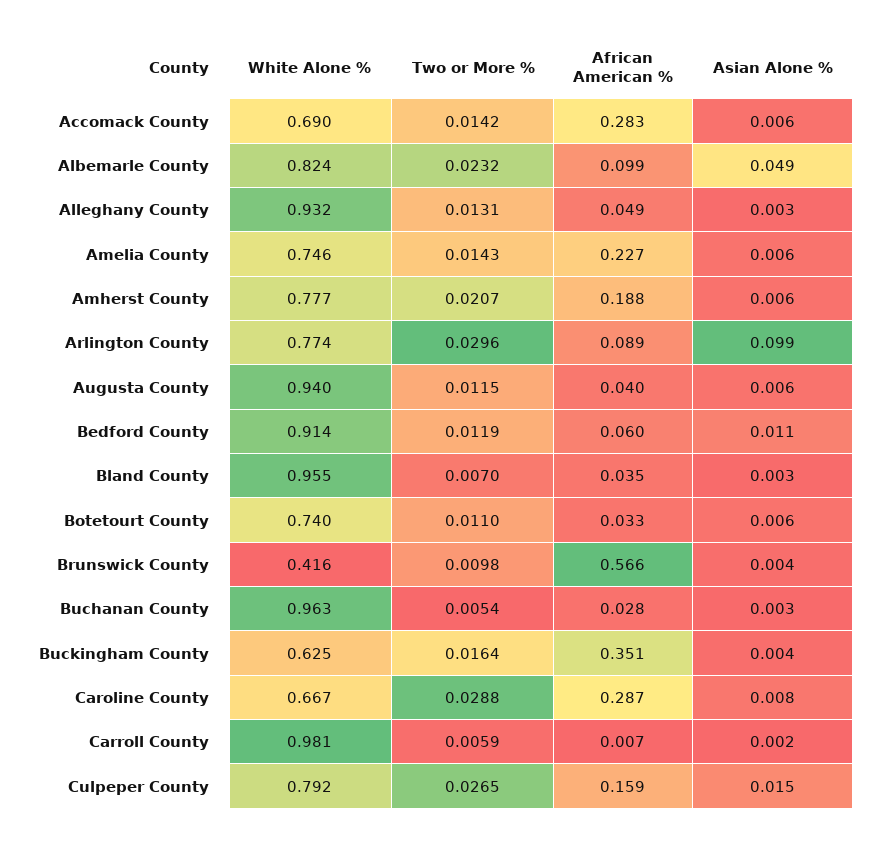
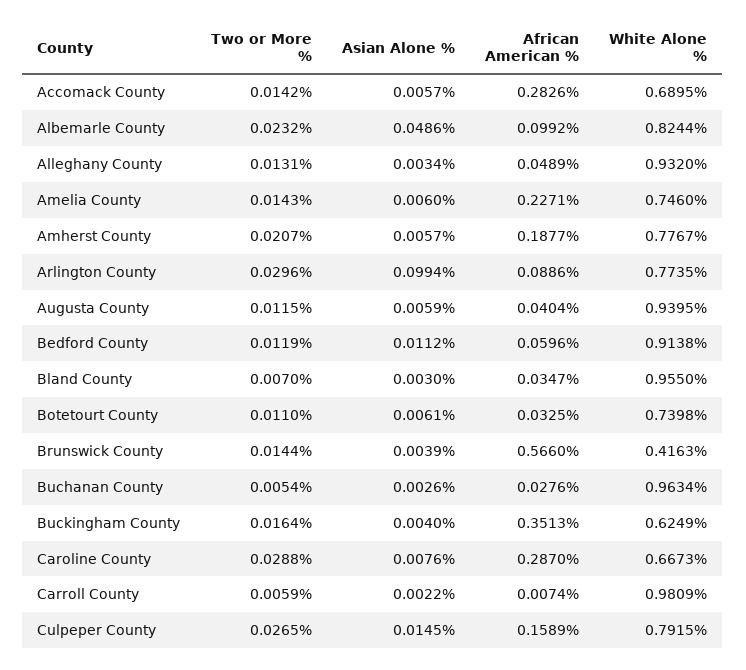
  {
    "White Alone %": {
      "Accomack County": 0.6895,
      "Albemarle County": 0.8244,
      "Alleghany County": 0.932,
      "Amelia County": 0.746,
      "Amherst County": 0.7767,
      "Arlington County": 0.7735,
      "Augusta County": 0.9395,
      "Bedford County": 0.9138,
      "Bland County": 0.955,
      "Botetourt County": 0.7398,
      "Brunswick County": 0.4163,
      "Buchanan County": 0.9634,
      "Buckingham County": 0.6249,
      "Caroline County": 0.6673,
      "Carroll County": 0.9809,
      "Culpeper County": 0.7915
    },
    "Two or More %": {
      "Accomack County": 0.0142,
      "Albemarle County": 0.0232,
      "Alleghany County": 0.0131,
      "Amelia County": 0.0143,
      "Amherst County": 0.0207,
      "Arlington County": 0.0296,
      "Augusta County": 0.0115,
      "Bedford County": 0.0119,
      "Bland County": 0.007,
      "Botetourt County": 0.011,
-     "Brunswick County": 0.0098,
+     "Brunswick County": 0.0144,
      "Buchanan County": 0.0054,
      "Buckingham County": 0.0164,
      "Caroline County": 0.0288,
      "Carroll County": 0.0059,
      "Culpeper County": 0.0265
    },
    "African American %": {
      "Accomack County": 0.2826,
      "Albemarle County": 0.0992,
      "Alleghany County": 0.0489,
      "Amelia County": 0.2271,
      "Amherst County": 0.1877,
      "Arlington County": 0.0886,
      "Augusta County": 0.0404,
      "Bedford County": 0.0596,
      "Bland County": 0.0347,
      "Botetourt County": 0.0325,
      "Brunswick County": 0.566,
      "Buchanan County": 0.0276,
      "Buckingham County": 0.3513,
      "Caroline County": 0.287,
      "Carroll County": 0.0074,
      "Culpeper County": 0.1589
    },
    "Asian Alone %": {
      "Accomack County": 0.0057,
      "Albemarle County": 0.0486,
      "Alleghany County": 0.0034,
      "Amelia County": 0.006,
      "Amherst County": 0.0057,
      "Arlington County": 0.0994,
      "Augusta County": 0.0059,
      "Bedford County": 0.0112,
      "Bland County": 0.003,
      "Botetourt County": 0.0061,
      "Brunswick County": 0.0039,
      "Buchanan County": 0.0026,
      "Buckingham County": 0.004,
      "Caroline County": 0.0076,
      "Carroll County": 0.0022,
      "Culpeper County": 0.0145
    }
  }

